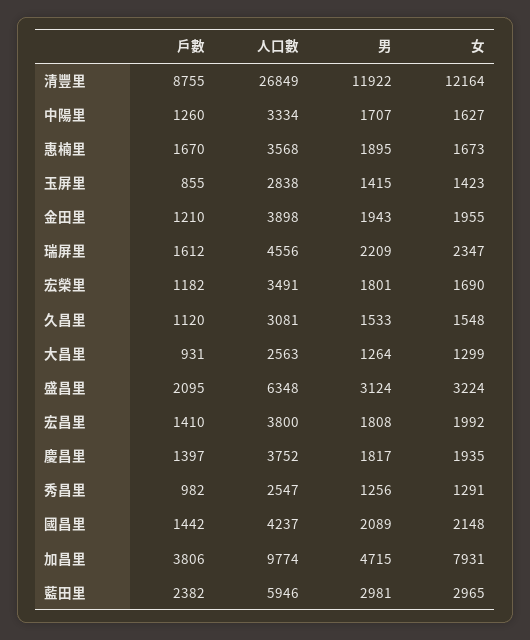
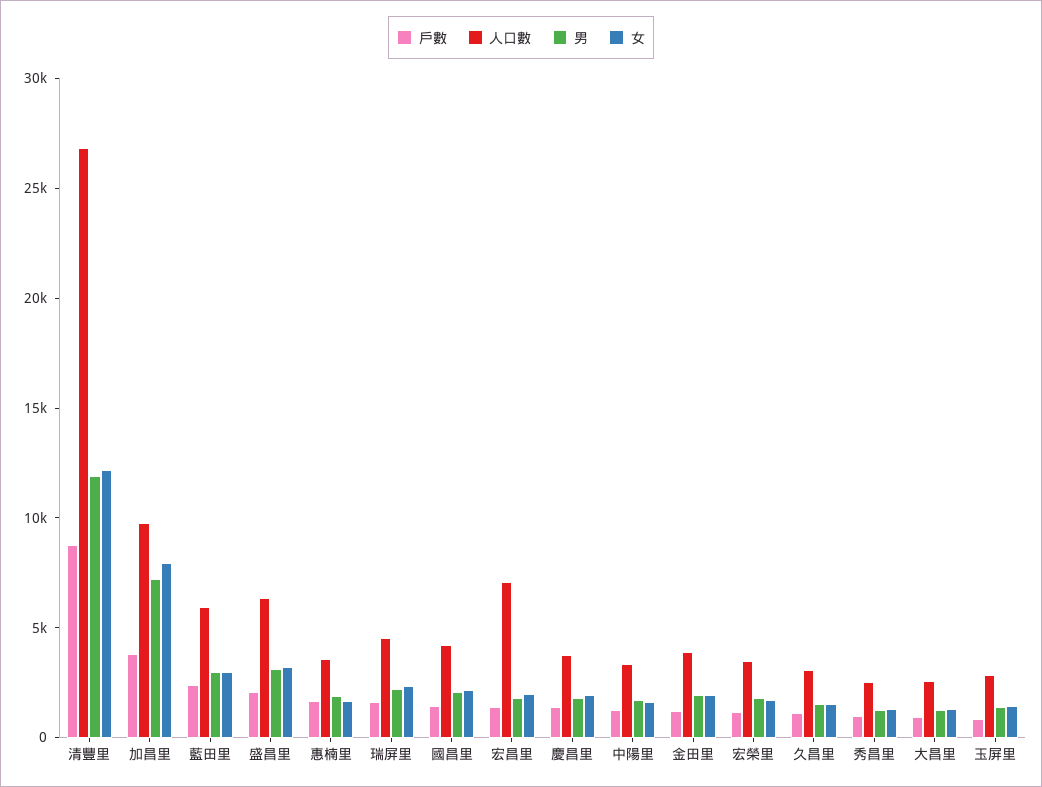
  {
    "戶數": {
      "清豐里": 8755,
      "中陽里": 1260,
      "惠楠里": 1670,
      "玉屏里": 855,
      "金田里": 1210,
      "瑞屏里": 1612,
      "宏榮里": 1182,
      "久昌里": 1120,
      "大昌里": 931,
      "盛昌里": 2095,
      "宏昌里": 1410,
      "慶昌里": 1397,
      "秀昌里": 982,
      "國昌里": 1442,
      "加昌里": 3806,
      "藍田里": 2382
    },
    "人口數": {
      "清豐里": 26849,
      "中陽里": 3334,
      "惠楠里": 3568,
      "玉屏里": 2838,
      "金田里": 3898,
      "瑞屏里": 4556,
      "宏榮里": 3491,
      "久昌里": 3081,
      "大昌里": 2563,
      "盛昌里": 6348,
-     "宏昌里": 3800,
+     "宏昌里": 7000,
      "慶昌里": 3752,
      "秀昌里": 2547,
      "國昌里": 4237,
      "加昌里": 9774,
      "藍田里": 5946
    },
    "男": {
      "清豐里": 11922,
      "中陽里": 1707,
      "惠楠里": 1895,
      "玉屏里": 1415,
      "金田里": 1943,
      "瑞屏里": 2209,
      "宏榮里": 1801,
      "久昌里": 1533,
      "大昌里": 1264,
      "盛昌里": 3124,
      "宏昌里": 1808,
      "慶昌里": 1817,
      "秀昌里": 1256,
      "國昌里": 2089,
-     "加昌里": 4715,
+     "加昌里": 7000,
      "藍田里": 2981
    },
    "女": {
      "清豐里": 12164,
      "中陽里": 1627,
      "惠楠里": 1673,
      "玉屏里": 1423,
      "金田里": 1955,
      "瑞屏里": 2347,
      "宏榮里": 1690,
      "久昌里": 1548,
      "大昌里": 1299,
      "盛昌里": 3224,
      "宏昌里": 1992,
      "慶昌里": 1935,
      "秀昌里": 1291,
      "國昌里": 2148,
      "加昌里": 7931,
      "藍田里": 2965
    }
  }

